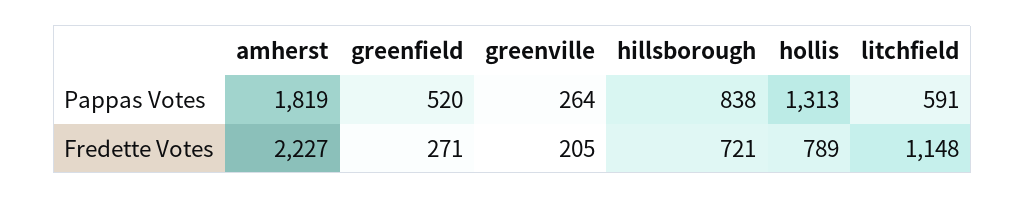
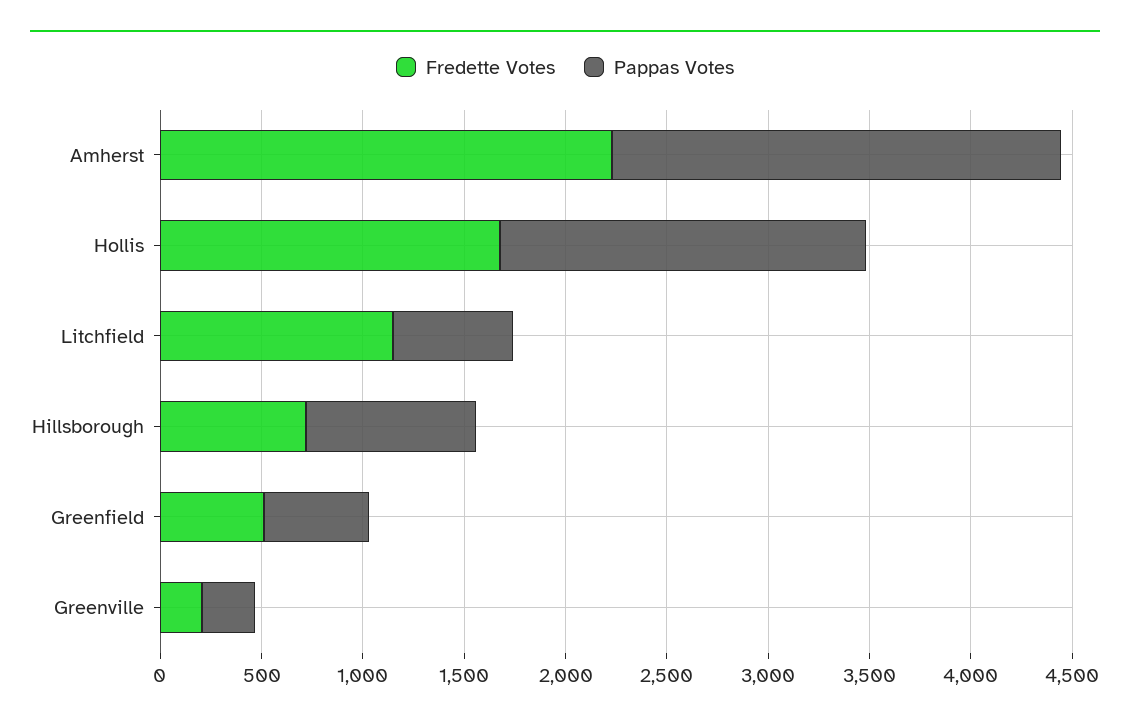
  {
    "Pappas Votes": {
-     "amherst": 1819,
+     "amherst": 2200,
      "greenfield": 520,
      "greenville": 264,
      "hillsborough": 838,
-     "hollis": 1313,
+     "hollis": 1800,
      "litchfield": 591
    },
    "Fredette Votes": {
      "amherst": 2227,
-     "greenfield": 271,
+     "greenfield": 500,
      "greenville": 205,
      "hillsborough": 721,
-     "hollis": 789,
+     "hollis": 1700,
      "litchfield": 1148
    }
  }

